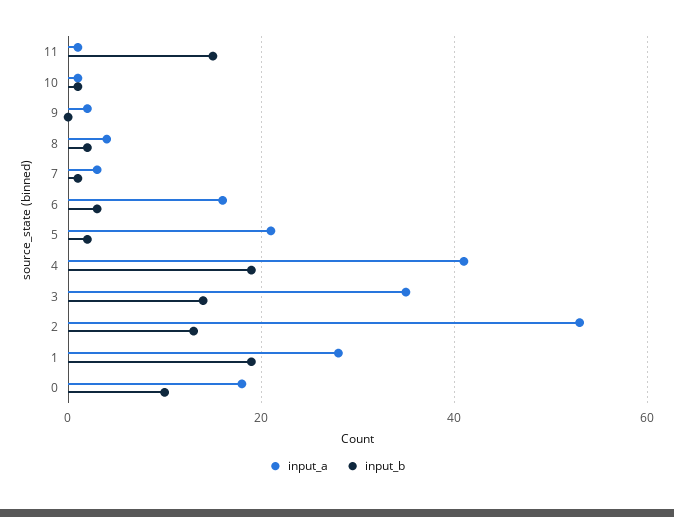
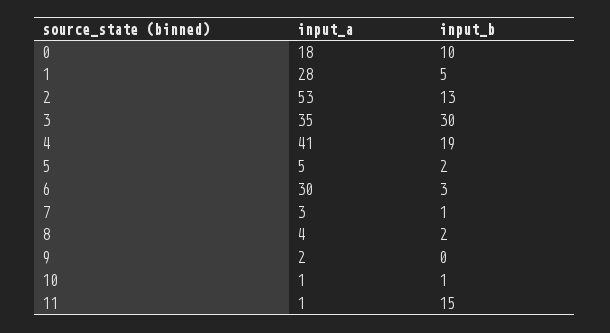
  {
    "input_a": {
      "11": 1,
      "10": 1,
      "9": 2,
      "8": 4,
      "7": 3,
-     "6": 15,
+     "6": 30,
-     "5": 20,
+     "5": 5,
      "4": 41,
      "3": 35,
      "2": 53,
      "1": 28,
      "0": 18
    },
    "input_b": {
      "11": 15,
      "10": 1,
      "9": 0,
      "8": 2,
      "7": 1,
      "6": 3,
      "5": 2,
      "4": 19,
-     "3": 15,
+     "3": 30,
      "2": 13,
-     "1": 20,
+     "1": 5,
      "0": 10
    }
  }

